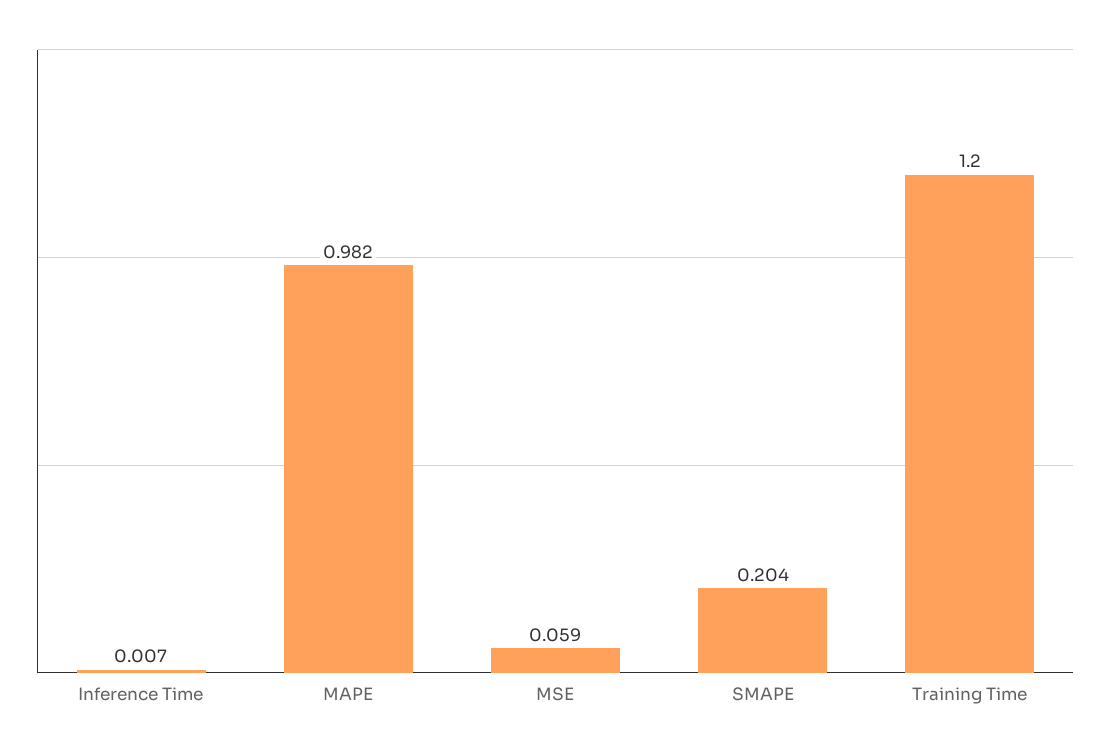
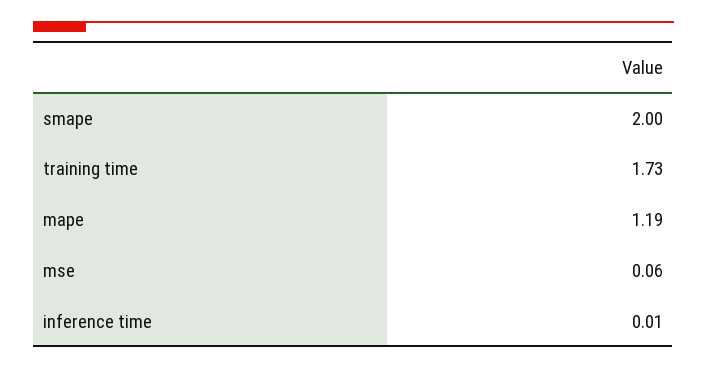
  {
    "Inference Time": 0.007,
-   "MAPE": 0.982,
+   "MAPE": 1.19,
    "MSE": 0.059,
-   "SMAPE": 0.204,
+   "SMAPE": 2,
-   "Training Time": 1.2
+   "Training Time": 1.73
  }

